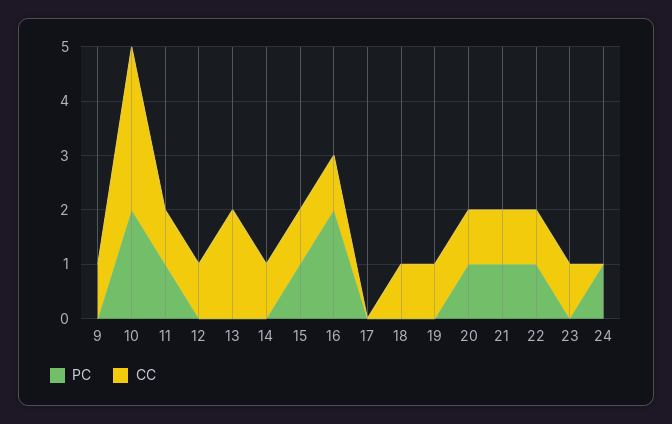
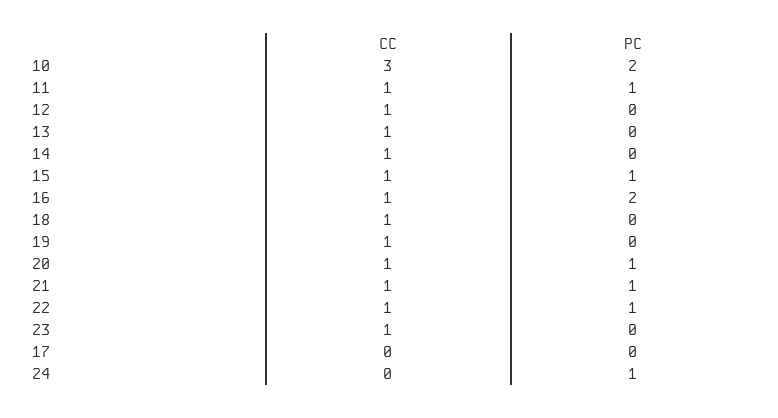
  {
    "PC": {
-     "9": 0,
      "10": 2,
      "11": 1,
      "12": 0,
      "13": 0,
      "14": 0,
      "15": 1,
      "16": 2,
      "17": 0,
      "18": 0,
      "19": 0,
      "20": 1,
      "21": 1,
      "22": 1,
      "23": 0,
      "24": 1
    },
    "CC": {
-     "9": 1,
      "10": 3,
      "11": 1,
      "12": 1,
-     "13": 2,
+     "13": 1,
      "14": 1,
      "15": 1,
      "16": 1,
      "17": 0,
      "18": 1,
      "19": 1,
      "20": 1,
      "21": 1,
      "22": 1,
      "23": 1,
      "24": 0
    }
  }

